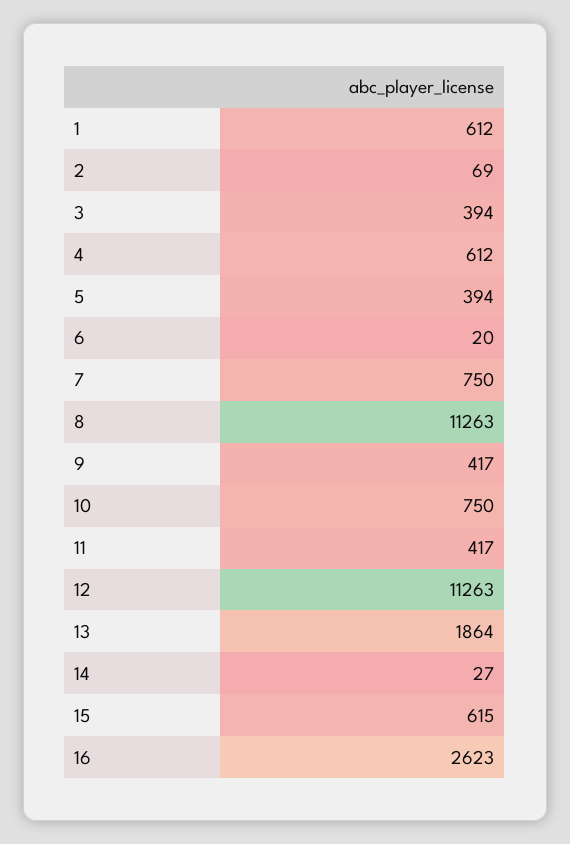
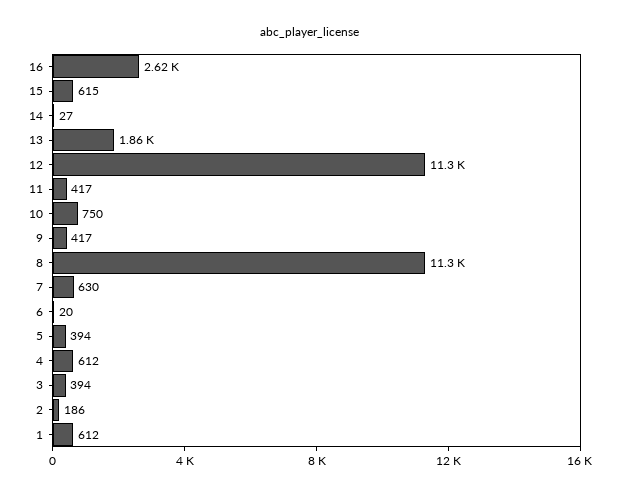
  {
    "1": 612,
-   "2": 69,
+   "2": 186,
    "3": 394,
    "4": 612,
    "5": 394,
    "6": 20,
-   "7": 750,
+   "7": 630,
    "8": 11263,
    "9": 417,
    "10": 750,
    "11": 417,
    "12": 11263,
    "13": 1864,
    "14": 27,
    "15": 615,
    "16": 2623
  }

